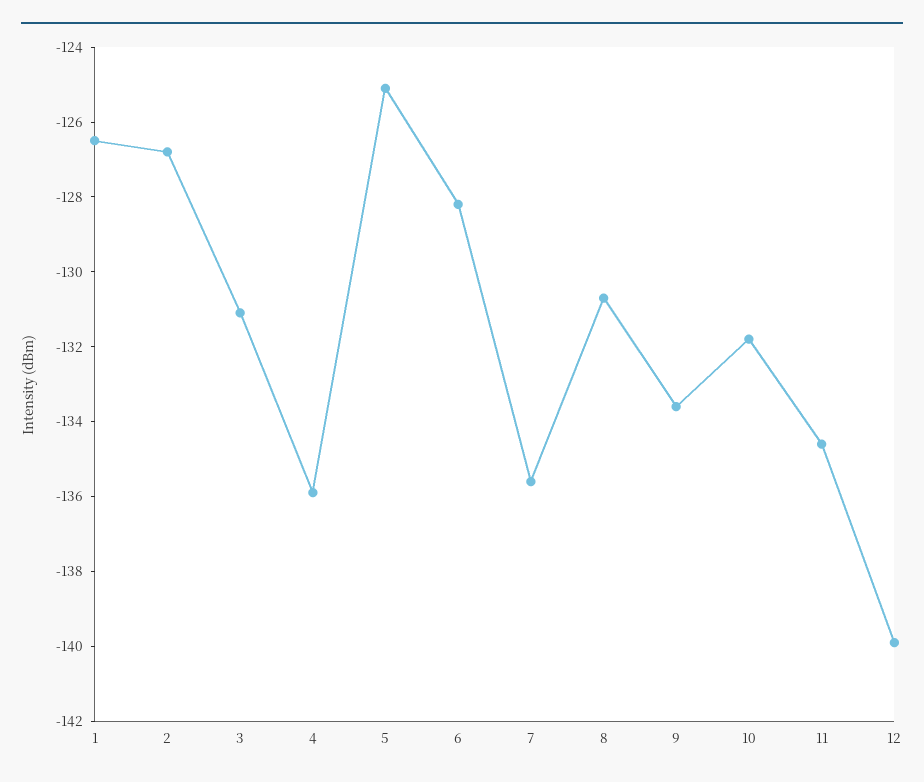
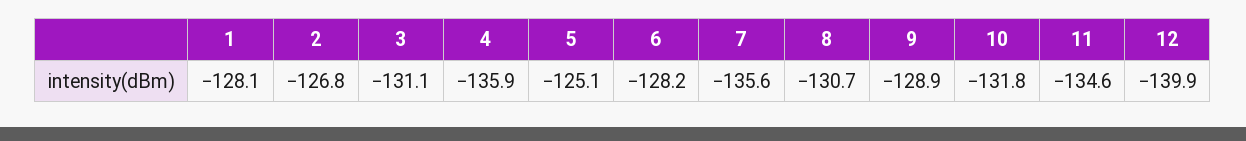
  {
-   "1": -126.5,
+   "1": -128.1,
    "2": -126.8,
    "3": -131.1,
    "4": -135.9,
    "5": -125.1,
    "6": -128.2,
    "7": -135.6,
    "8": -130.7,
-   "9": -133.5,
+   "9": -128.9,
    "10": -131.8,
    "11": -134.6,
    "12": -139.9
  }

